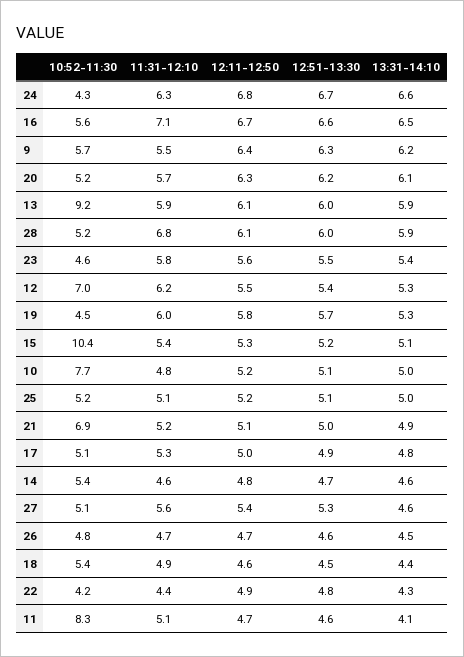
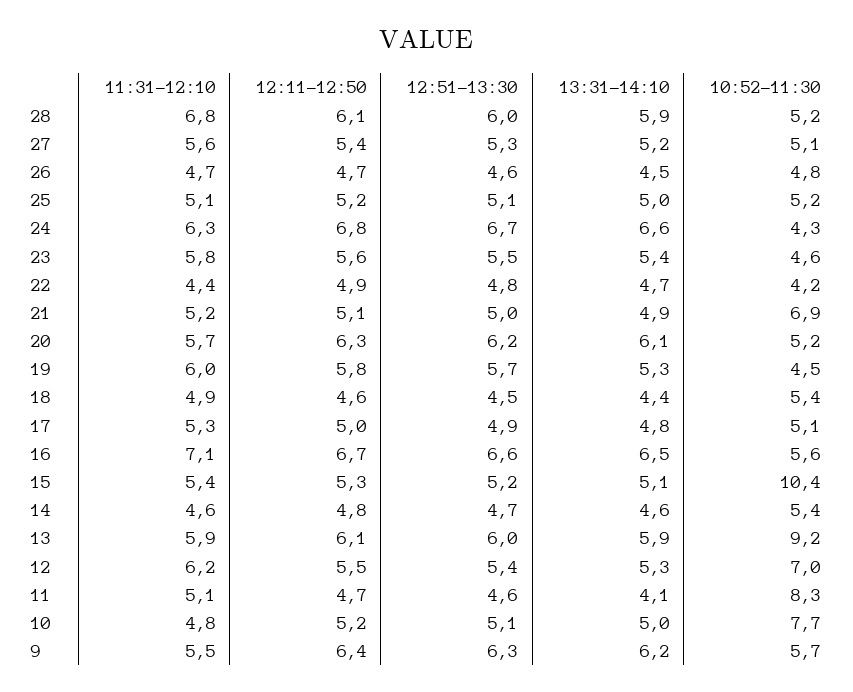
  {
    "10:52-11:30": {
      "24": 4.3,
      "16": 5.6,
      "9": 5.7,
      "20": 5.2,
      "13": 9.2,
      "28": 5.2,
      "23": 4.6,
      "12": 7,
      "19": 4.5,
      "15": 10.4,
      "10": 7.7,
      "25": 5.2,
      "21": 6.9,
      "17": 5.1,
      "14": 5.4,
      "27": 5.1,
      "26": 4.8,
      "18": 5.4,
      "22": 4.2,
      "11": 8.3
    },
    "11:31-12:10": {
      "24": 6.3,
      "16": 7.1,
      "9": 5.5,
      "20": 5.7,
      "13": 5.9,
      "28": 6.8,
      "23": 5.8,
      "12": 6.2,
      "19": 6,
      "15": 5.4,
      "10": 4.8,
      "25": 5.1,
      "21": 5.2,
      "17": 5.3,
      "14": 4.6,
      "27": 5.6,
      "26": 4.7,
      "18": 4.9,
      "22": 4.4,
      "11": 5.1
    },
    "12:11-12:50": {
      "24": 6.8,
      "16": 6.7,
      "9": 6.4,
      "20": 6.3,
      "13": 6.1,
      "28": 6.1,
      "23": 5.6,
      "12": 5.5,
      "19": 5.8,
      "15": 5.3,
      "10": 5.2,
      "25": 5.2,
      "21": 5.1,
      "17": 5,
      "14": 4.8,
      "27": 5.4,
      "26": 4.7,
      "18": 4.6,
      "22": 4.9,
      "11": 4.7
    },
    "12:51-13:30": {
      "24": 6.7,
      "16": 6.6,
      "9": 6.3,
      "20": 6.2,
      "13": 6,
      "28": 6,
      "23": 5.5,
      "12": 5.4,
      "19": 5.7,
      "15": 5.2,
      "10": 5.1,
      "25": 5.1,
      "21": 5,
      "17": 4.9,
      "14": 4.7,
      "27": 5.3,
      "26": 4.6,
      "18": 4.5,
      "22": 4.8,
      "11": 4.6
    },
    "13:31-14:10": {
      "24": 6.6,
      "16": 6.5,
      "9": 6.2,
      "20": 6.1,
      "13": 5.9,
      "28": 5.9,
      "23": 5.4,
      "12": 5.3,
      "19": 5.3,
      "15": 5.1,
      "10": 5,
      "25": 5,
      "21": 4.9,
      "17": 4.8,
      "14": 4.6,
-     "27": 4.6,
+     "27": 5.2,
      "26": 4.5,
      "18": 4.4,
-     "22": 4.3,
+     "22": 4.7,
      "11": 4.1
    }
  }

